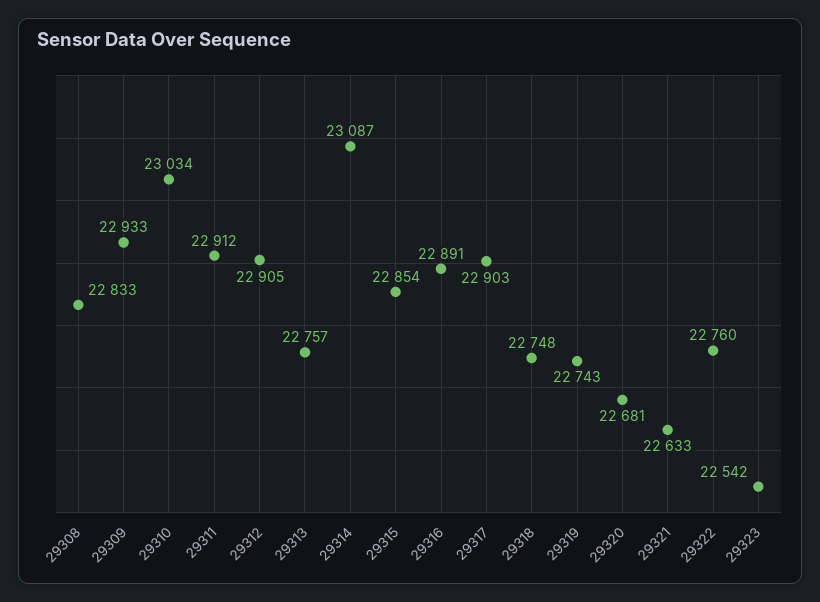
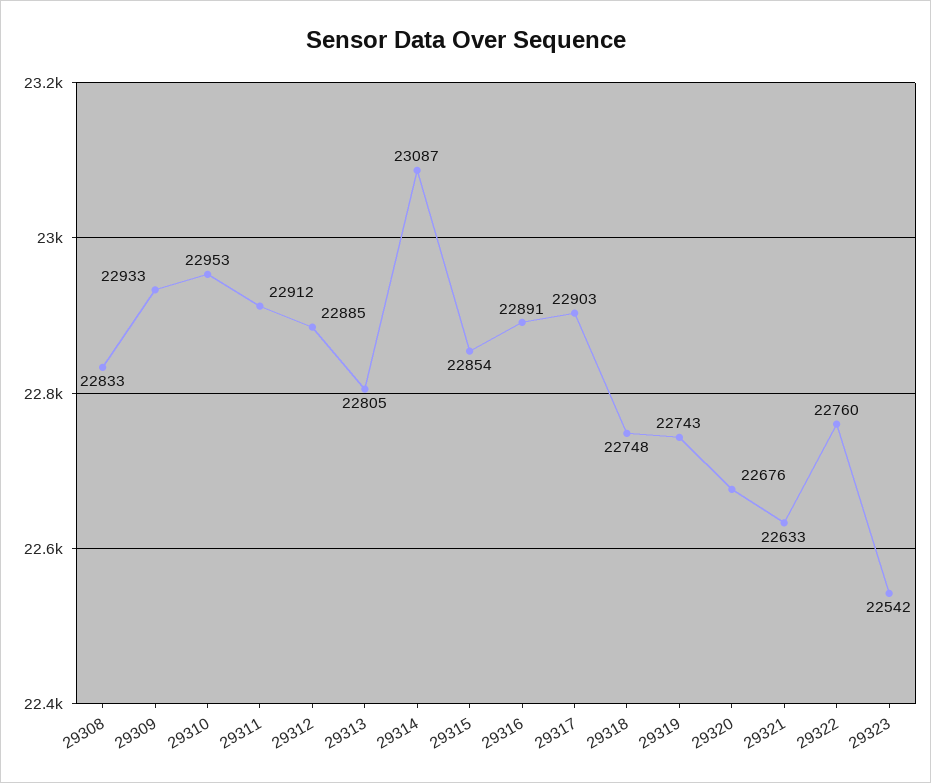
  {
    "29308": 22833,
    "29309": 22933,
-   "29310": 23034,
+   "29310": 22953,
    "29311": 22912,
-   "29312": 22905,
+   "29312": 22885,
-   "29313": 22757,
+   "29313": 22805,
    "29314": 23087,
    "29315": 22854,
    "29316": 22891,
    "29317": 22903,
    "29318": 22748,
    "29319": 22743,
-   "29320": 22681,
+   "29320": 22676,
    "29321": 22633,
    "29322": 22760,
    "29323": 22542
  }

